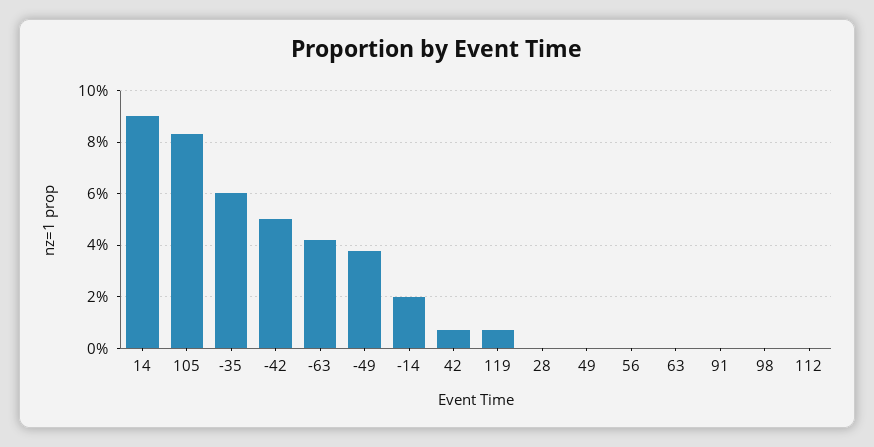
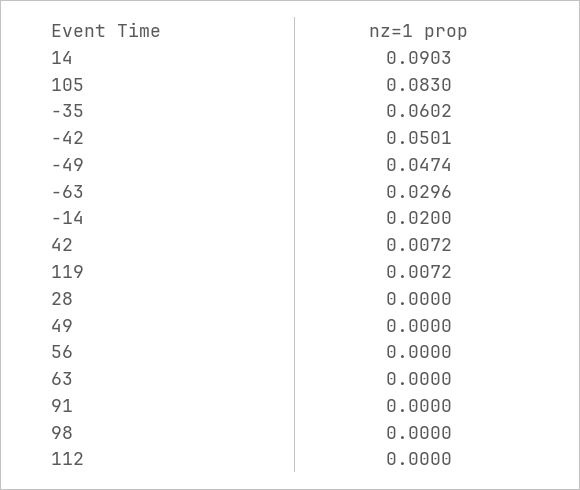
  {
    "14": 0.0903,
    "105": 0.083,
    "-35": 0.0602,
    "-42": 0.0501,
-   "-63": 0.0425,
+   "-63": 0.0296,
-   "-49": 0.0375,
+   "-49": 0.0474,
    "-14": 0.02,
    "42": 0.0072,
    "119": 0.0072,
    "28": 0,
    "49": 0,
    "56": 0,
    "63": 0,
    "91": 0,
    "98": 0,
    "112": 0
  }

